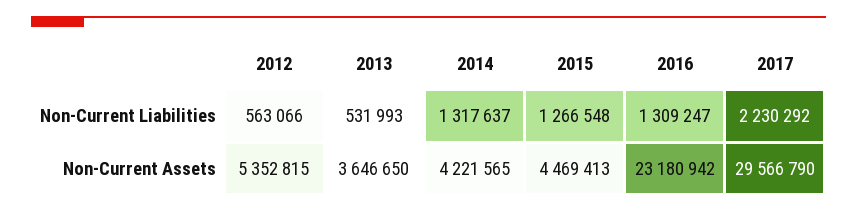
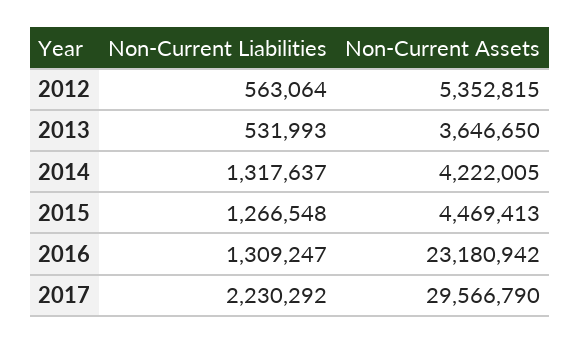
  {
    "2012": {
-     "Non-Current Liabilities": 563066,
+     "Non-Current Liabilities": 563064,
      "Non-Current Assets": 5352815
    },
    "2013": {
      "Non-Current Liabilities": 531993,
      "Non-Current Assets": 3646650
    },
    "2014": {
      "Non-Current Liabilities": 1317637,
-     "Non-Current Assets": 4221565
+     "Non-Current Assets": 4222005
    },
    "2015": {
      "Non-Current Liabilities": 1266548,
      "Non-Current Assets": 4469413
    },
    "2016": {
      "Non-Current Liabilities": 1309247,
      "Non-Current Assets": 23180942
    },
    "2017": {
      "Non-Current Liabilities": 2230292,
      "Non-Current Assets": 29566790
    }
  }

